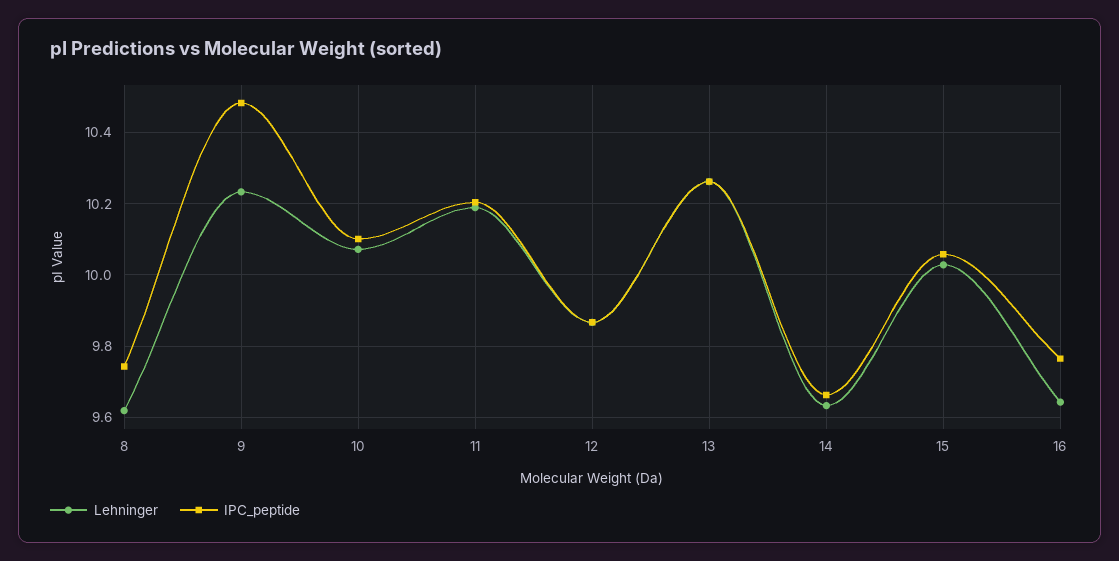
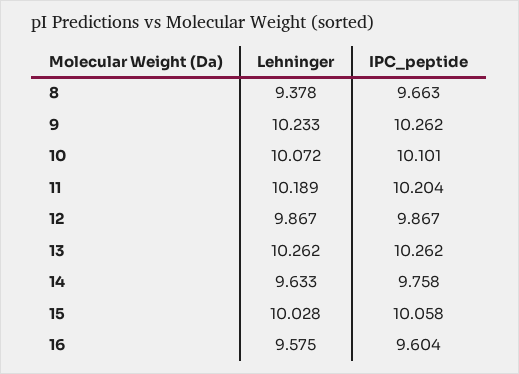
  {
    "Lehninger": {
-     "8": 9.62,
+     "8": 9.378,
      "9": 10.233,
      "10": 10.072,
      "11": 10.189,
      "12": 9.867,
      "13": 10.262,
      "14": 9.633,
      "15": 10.028,
-     "16": 9.64
+     "16": 9.575
    },
    "IPC_peptide": {
-     "8": 9.74,
+     "8": 9.663,
-     "9": 10.48,
+     "9": 10.262,
      "10": 10.101,
      "11": 10.204,
      "12": 9.867,
      "13": 10.262,
-     "14": 9.66,
+     "14": 9.758,
      "15": 10.058,
-     "16": 9.76
+     "16": 9.604
    }
  }

